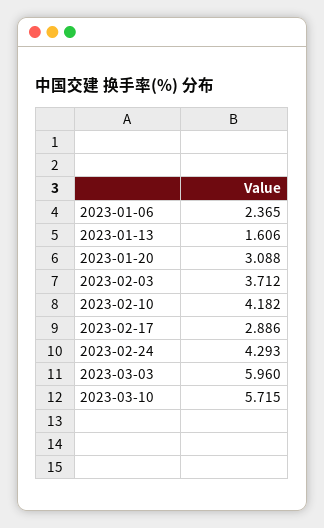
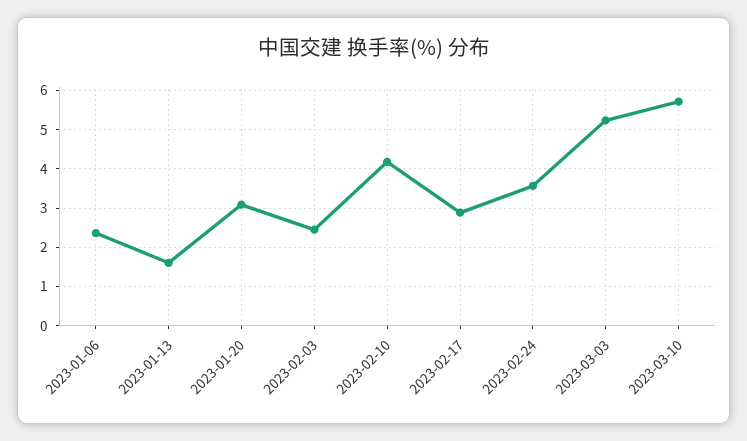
  {
    "2023-01-06": 2.365,
    "2023-01-13": 1.606,
    "2023-01-20": 3.088,
-   "2023-02-03": 3.712,
+   "2023-02-03": 2.4,
    "2023-02-10": 4.182,
    "2023-02-17": 2.886,
-   "2023-02-24": 4.293,
+   "2023-02-24": 3.6,
-   "2023-03-03": 5.96,
+   "2023-03-03": 5.2,
    "2023-03-10": 5.715
  }

